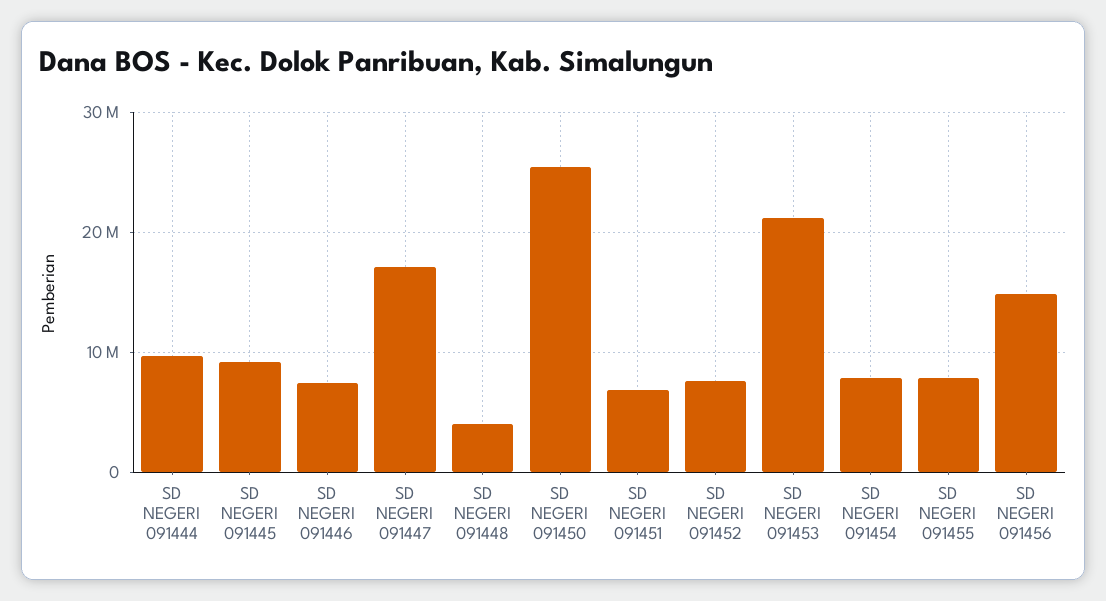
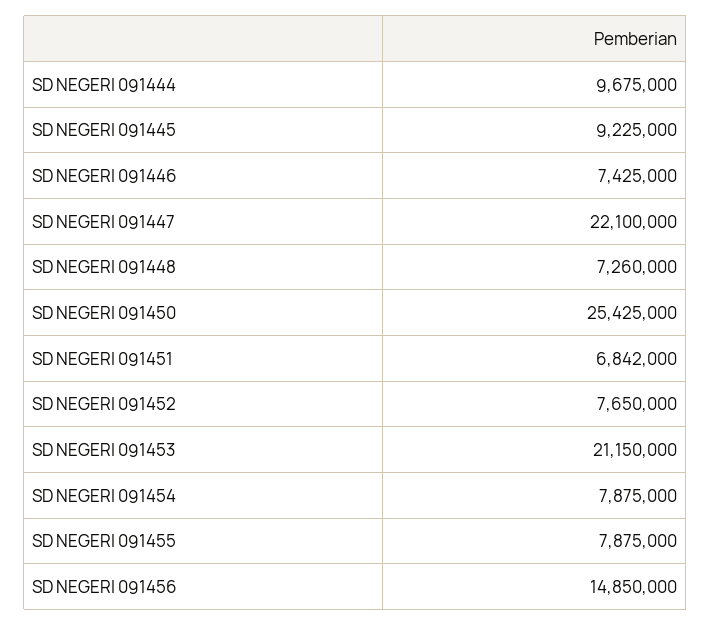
  {
    "SD NEGERI 091444": 9675000,
    "SD NEGERI 091445": 9225000,
    "SD NEGERI 091446": 7425000,
-   "SD NEGERI 091447": 17000000,
+   "SD NEGERI 091447": 22100000,
-   "SD NEGERI 091448": 4000000,
+   "SD NEGERI 091448": 7260000,
    "SD NEGERI 091450": 25425000,
    "SD NEGERI 091451": 6842000,
    "SD NEGERI 091452": 7650000,
    "SD NEGERI 091453": 21150000,
    "SD NEGERI 091454": 7875000,
    "SD NEGERI 091455": 7875000,
    "SD NEGERI 091456": 14850000
  }

